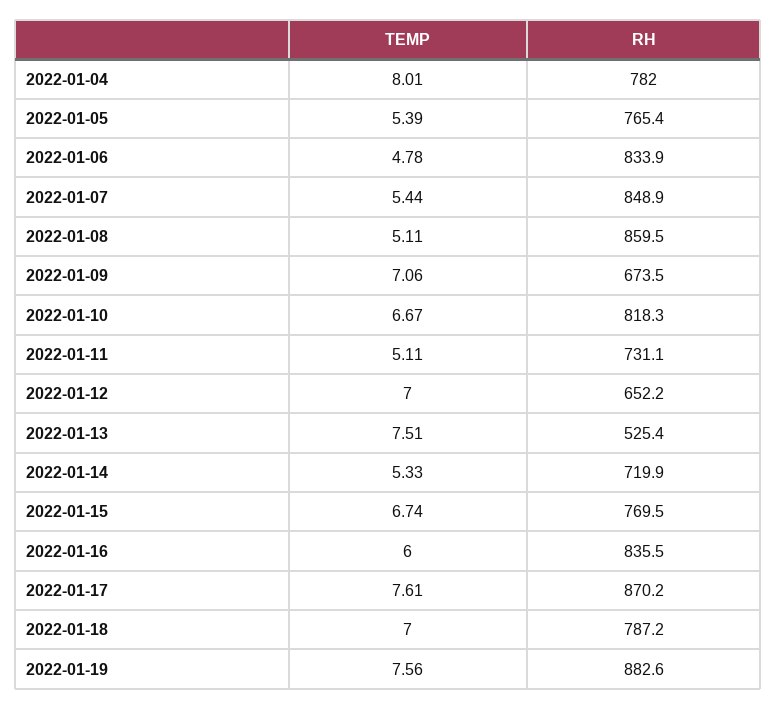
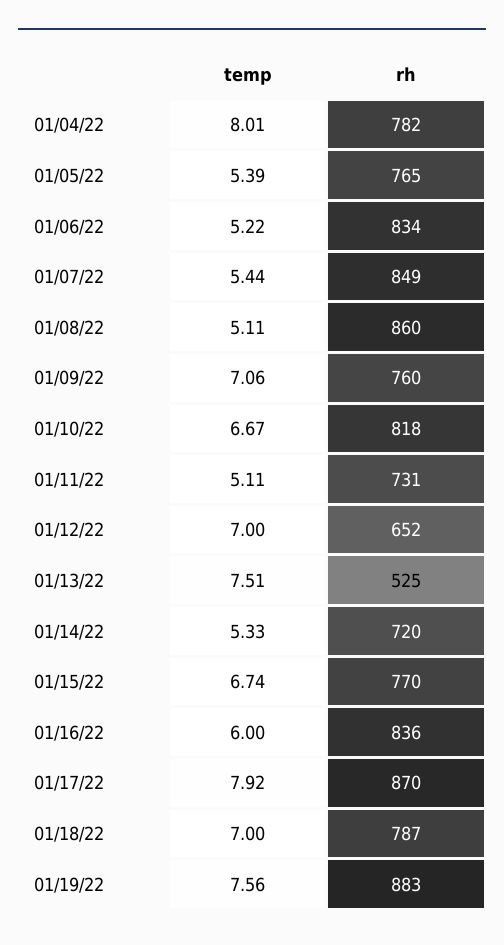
  {
    "TEMP": {
      "2022-01-04": 8.01,
      "2022-01-05": 5.39,
-     "2022-01-06": 4.78,
+     "2022-01-06": 5.22,
      "2022-01-07": 5.44,
      "2022-01-08": 5.11,
      "2022-01-09": 7.06,
      "2022-01-10": 6.67,
      "2022-01-11": 5.11,
      "2022-01-12": 7,
      "2022-01-13": 7.51,
      "2022-01-14": 5.33,
      "2022-01-15": 6.74,
      "2022-01-16": 6,
-     "2022-01-17": 7.61,
+     "2022-01-17": 7.92,
      "2022-01-18": 7,
      "2022-01-19": 7.56
    },
    "RH": {
      "2022-01-04": 782,
      "2022-01-05": 765.4,
      "2022-01-06": 833.9,
      "2022-01-07": 848.9,
      "2022-01-08": 859.5,
-     "2022-01-09": 673.5,
+     "2022-01-09": 760,
      "2022-01-10": 818.3,
      "2022-01-11": 731.1,
      "2022-01-12": 652.2,
      "2022-01-13": 525.4,
      "2022-01-14": 719.9,
      "2022-01-15": 769.5,
      "2022-01-16": 835.5,
      "2022-01-17": 870.2,
      "2022-01-18": 787.2,
      "2022-01-19": 882.6
    }
  }

